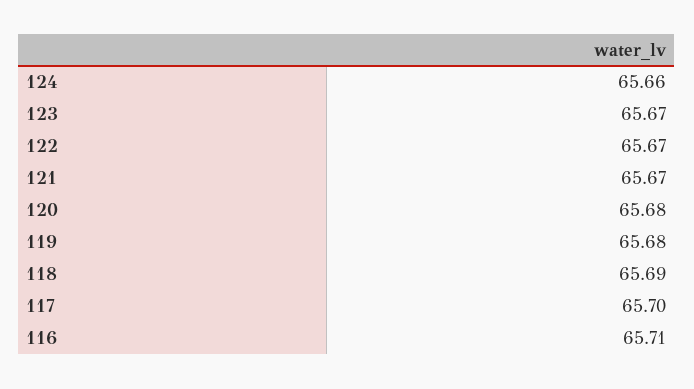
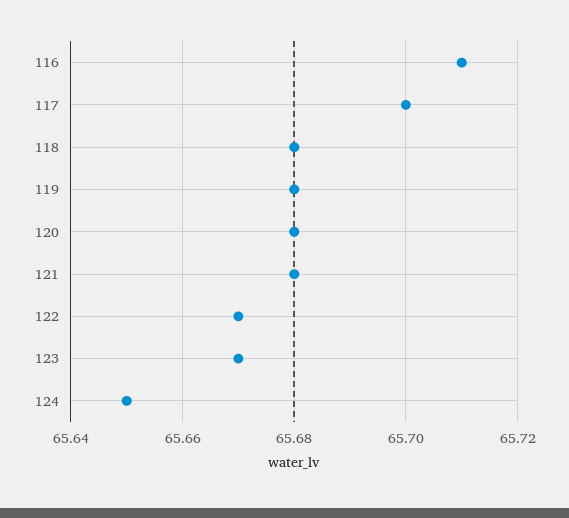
  {
-   "124": 65.66,
+   "124": 65.65,
    "123": 65.67,
    "122": 65.67,
-   "121": 65.67,
+   "121": 65.68,
    "120": 65.68,
    "119": 65.68,
-   "118": 65.69,
+   "118": 65.68,
    "117": 65.7,
    "116": 65.71
  }

